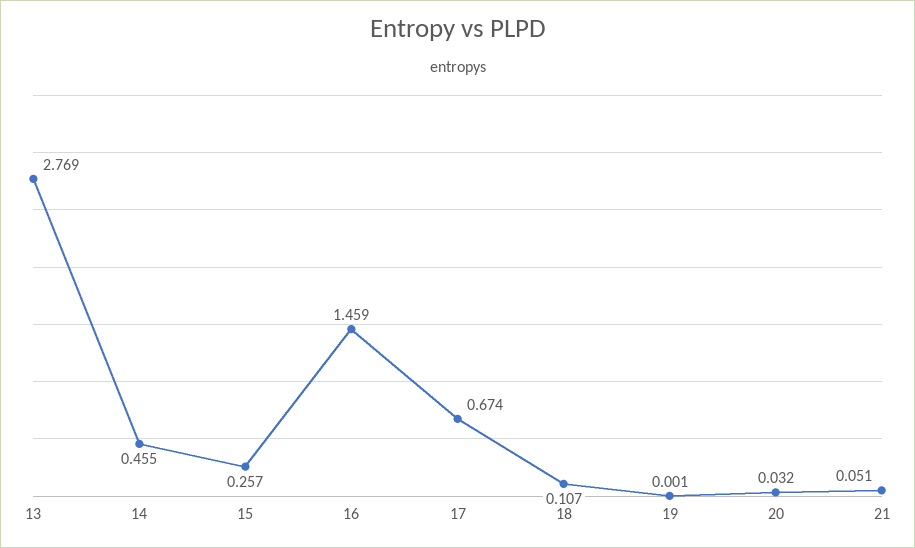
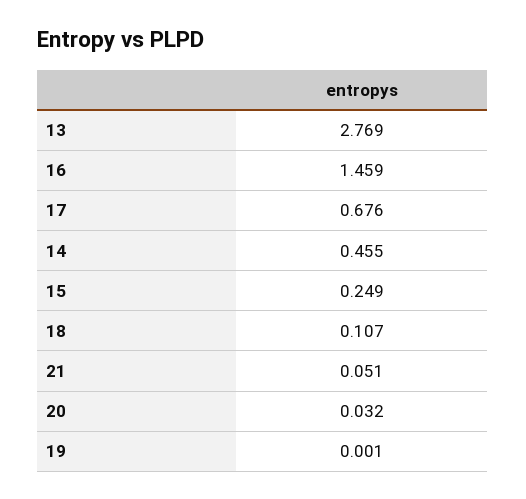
  {
    "13": 2.769,
    "14": 0.455,
-   "15": 0.257,
+   "15": 0.249,
    "16": 1.459,
-   "17": 0.674,
+   "17": 0.676,
    "18": 0.107,
    "19": 0.001,
    "20": 0.032,
    "21": 0.051
  }

